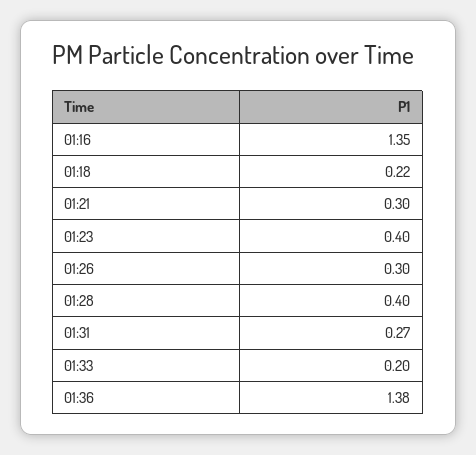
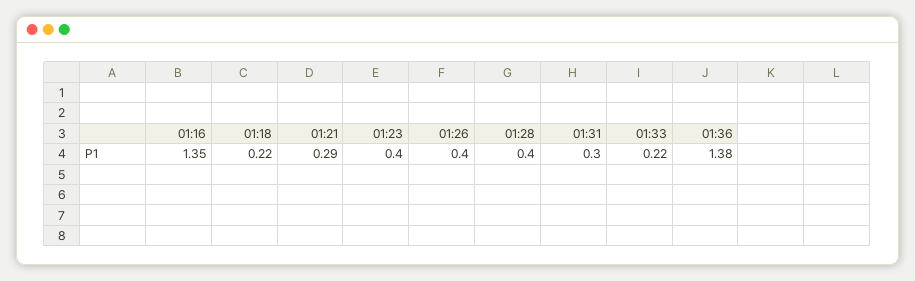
  {
    "01:16": 1.35,
    "01:18": 0.22,
-   "01:21": 0.3,
+   "01:21": 0.29,
    "01:23": 0.4,
-   "01:26": 0.3,
+   "01:26": 0.4,
    "01:28": 0.4,
-   "01:31": 0.27,
+   "01:31": 0.3,
-   "01:33": 0.2,
+   "01:33": 0.22,
    "01:36": 1.38
  }

